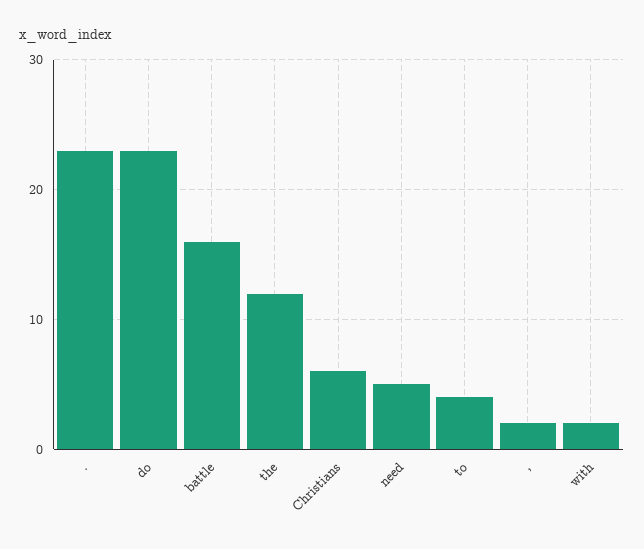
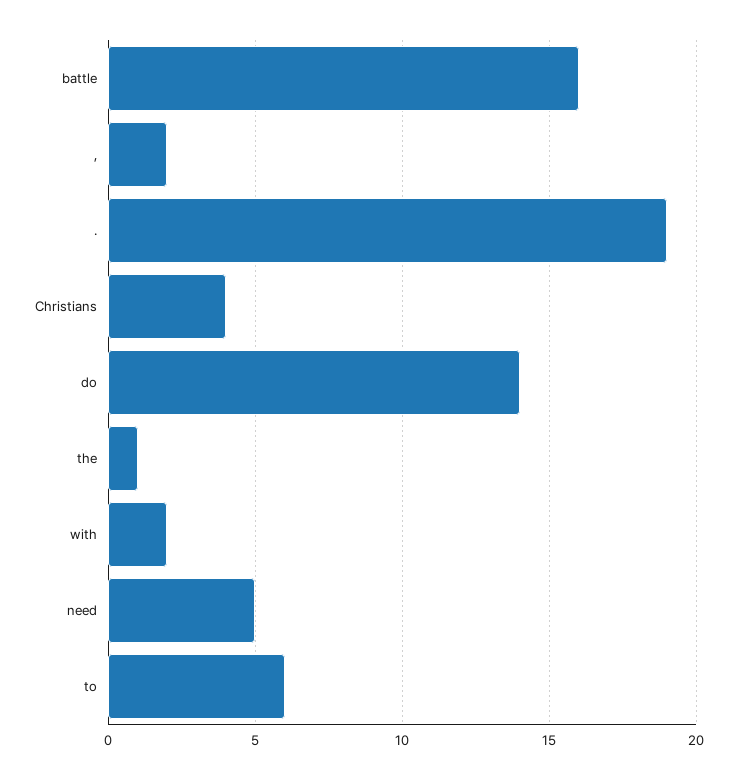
  {
-   ".": 23,
+   ".": 19,
-   "do": 23,
+   "do": 14,
    "battle": 16,
-   "the": 12,
+   "the": 1,
-   "Christians": 6,
+   "Christians": 4,
    "need": 5,
-   "to": 4,
+   "to": 6,
    ",": 2,
    "with": 2
  }

